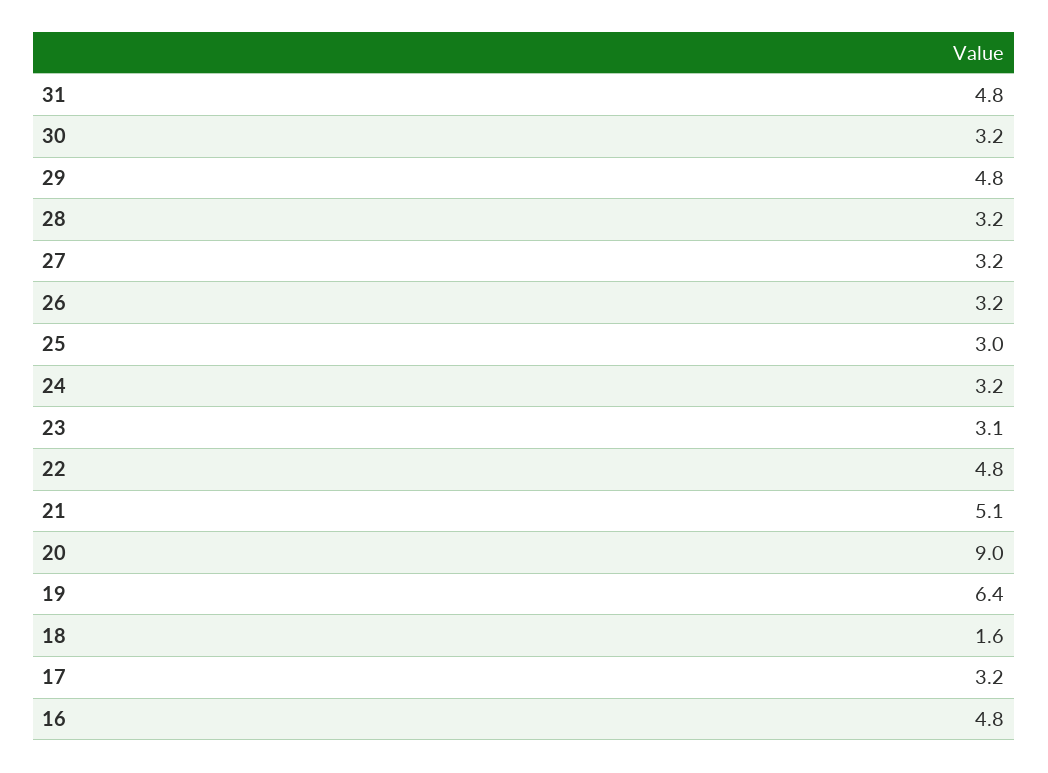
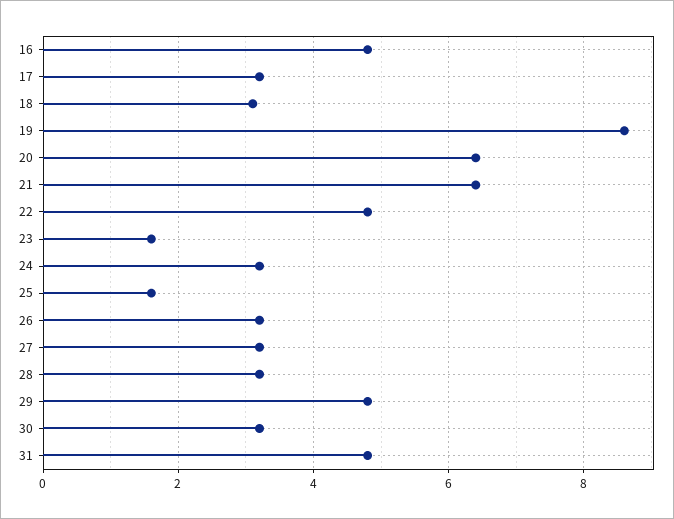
  {
    "31": 4.8,
    "30": 3.2,
    "29": 4.8,
    "28": 3.2,
    "27": 3.2,
    "26": 3.2,
-   "25": 3,
+   "25": 1.5,
    "24": 3.2,
-   "23": 3.1,
+   "23": 1.5,
    "22": 4.8,
-   "21": 5.1,
+   "21": 6.5,
-   "20": 9,
+   "20": 6.5,
-   "19": 6.4,
+   "19": 8.5,
-   "18": 1.6,
+   "18": 3,
    "17": 3.2,
    "16": 4.8
  }

